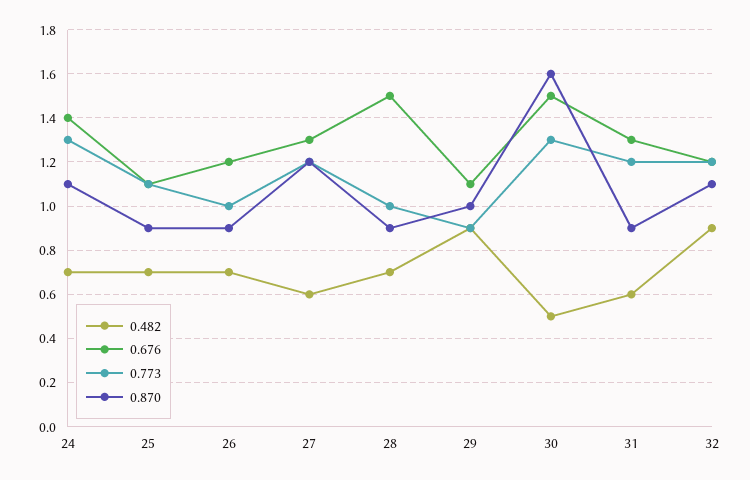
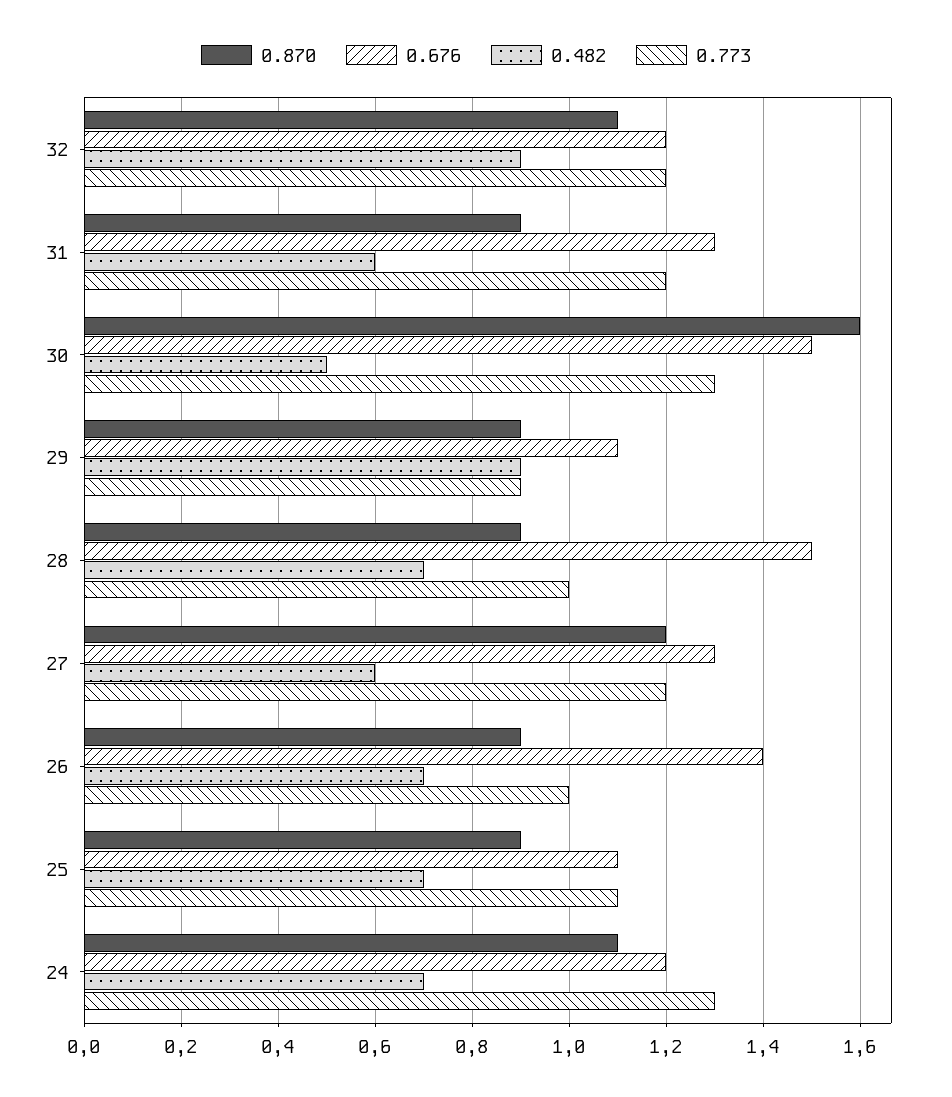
  {
    "0.482": {
      "24": 0.7,
      "25": 0.7,
      "26": 0.7,
      "27": 0.6,
      "28": 0.7,
      "29": 0.9,
      "30": 0.5,
      "31": 0.6,
      "32": 0.9
    },
    "0.676": {
-     "24": 1.4,
+     "24": 1.2,
      "25": 1.1,
-     "26": 1.2,
+     "26": 1.4,
      "27": 1.3,
      "28": 1.5,
      "29": 1.1,
      "30": 1.5,
      "31": 1.3,
      "32": 1.2
    },
    "0.773": {
      "24": 1.3,
      "25": 1.1,
      "26": 1,
      "27": 1.2,
      "28": 1,
      "29": 0.9,
      "30": 1.3,
      "31": 1.2,
      "32": 1.2
    },
    "0.870": {
      "24": 1.1,
      "25": 0.9,
      "26": 0.9,
      "27": 1.2,
      "28": 0.9,
-     "29": 1,
+     "29": 0.9,
      "30": 1.6,
      "31": 0.9,
      "32": 1.1
    }
  }

